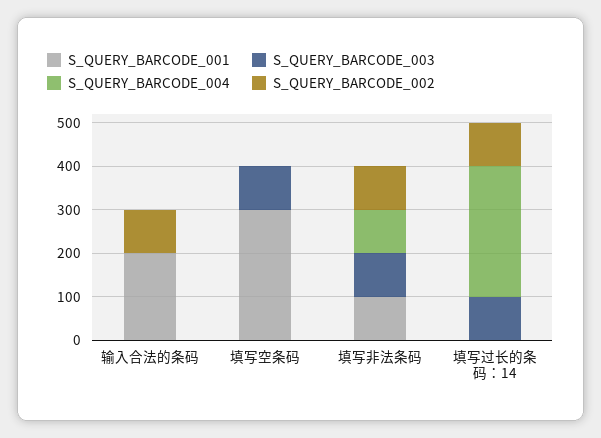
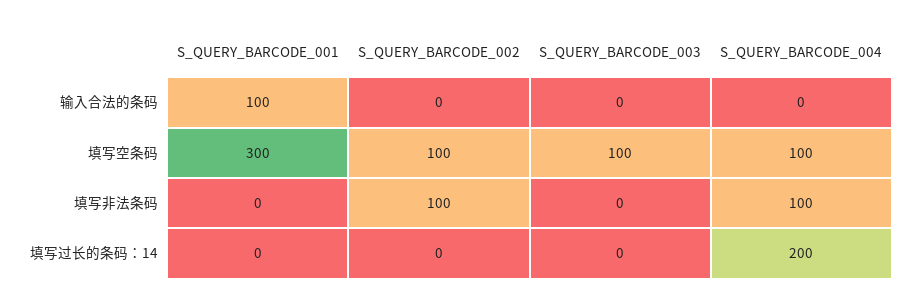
  {
    "S_QUERY_BARCODE_001": {
-     "输入合法的条码": 200,
+     "输入合法的条码": 100,
      "填写空条码": 300,
-     "填写非法条码": 100,
+     "填写非法条码": 0,
      "填写过长的条码：14": 0
    },
    "S_QUERY_BARCODE_003": {
      "输入合法的条码": 0,
      "填写空条码": 100,
-     "填写非法条码": 100,
+     "填写非法条码": 0,
-     "填写过长的条码：14": 100
+     "填写过长的条码：14": 0
    },
    "S_QUERY_BARCODE_004": {
      "输入合法的条码": 0,
-     "填写空条码": 0,
+     "填写空条码": 100,
      "填写非法条码": 100,
-     "填写过长的条码：14": 300
+     "填写过长的条码：14": 200
    },
    "S_QUERY_BARCODE_002": {
-     "输入合法的条码": 100,
+     "输入合法的条码": 0,
-     "填写空条码": 0,
+     "填写空条码": 100,
      "填写非法条码": 100,
-     "填写过长的条码：14": 100
+     "填写过长的条码：14": 0
    }
  }

